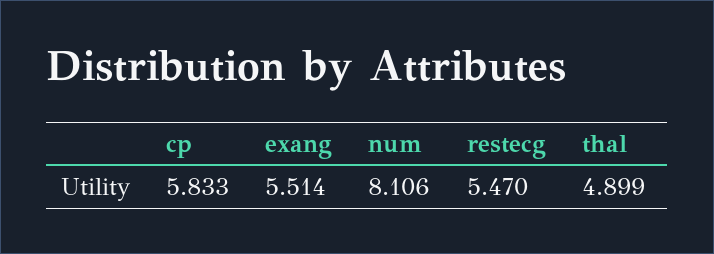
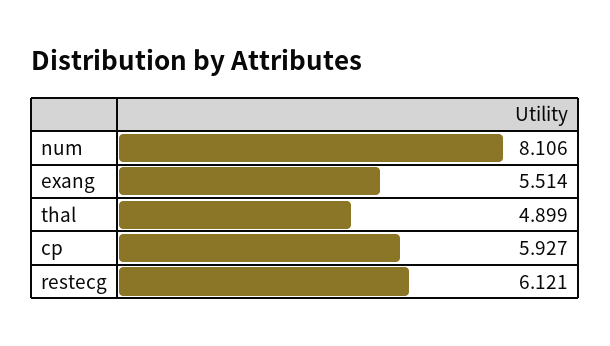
  {
-   "cp": 5.833,
+   "cp": 5.927,
    "exang": 5.514,
    "num": 8.106,
-   "restecg": 5.47,
+   "restecg": 6.121,
    "thal": 4.899
  }

